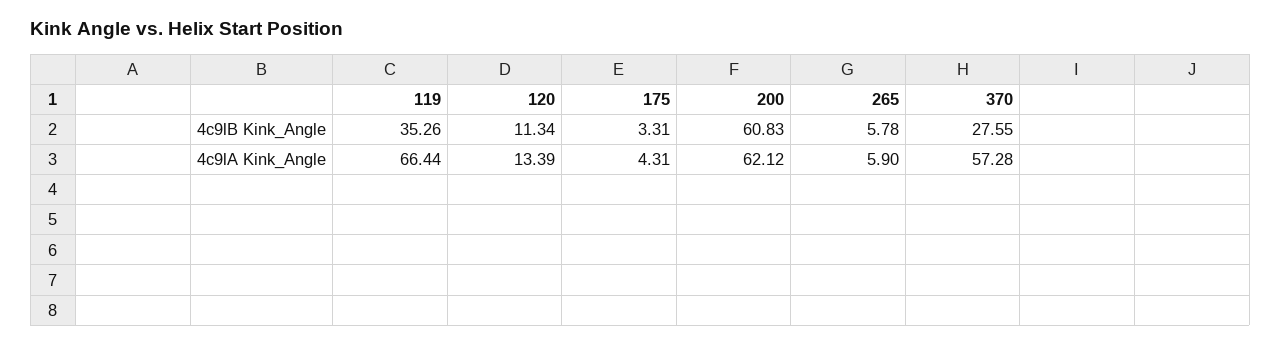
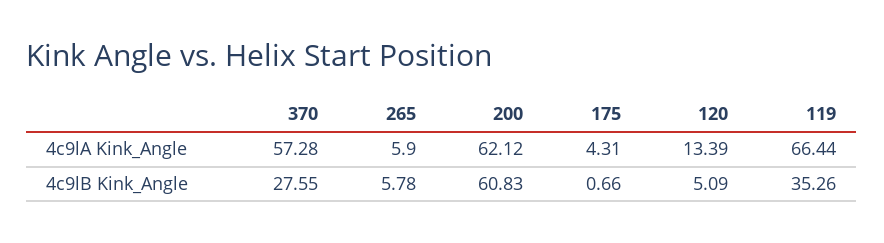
  {
    "119": {
      "4c9lB Kink_Angle": 35.26,
      "4c9lA Kink_Angle": 66.44
    },
    "120": {
-     "4c9lB Kink_Angle": 11.34,
+     "4c9lB Kink_Angle": 5.09,
      "4c9lA Kink_Angle": 13.39
    },
    "175": {
-     "4c9lB Kink_Angle": 3.31,
+     "4c9lB Kink_Angle": 0.66,
      "4c9lA Kink_Angle": 4.31
    },
    "200": {
      "4c9lB Kink_Angle": 60.83,
      "4c9lA Kink_Angle": 62.12
    },
    "265": {
      "4c9lB Kink_Angle": 5.78,
      "4c9lA Kink_Angle": 5.9
    },
    "370": {
      "4c9lB Kink_Angle": 27.55,
      "4c9lA Kink_Angle": 57.28
    }
  }

